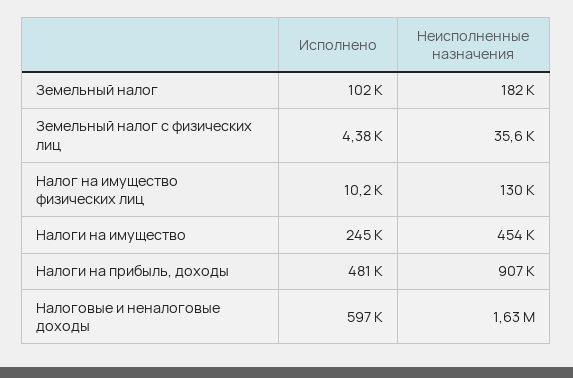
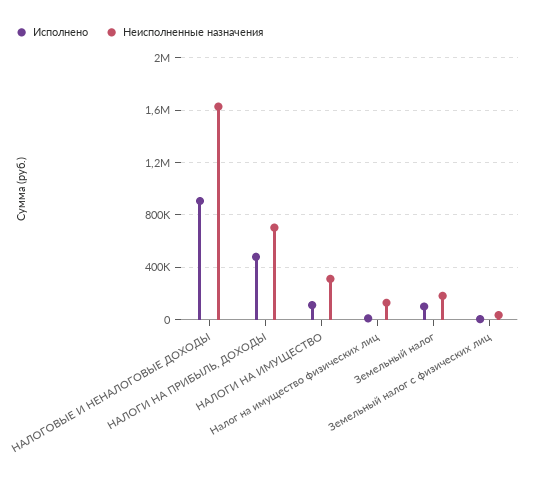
  {
    "Исполнено": {
      "Земельный налог": 102000,
      "Земельный налог с физических лиц": 4380,
      "Налог на имущество физических лиц": 10200,
-     "Налоги на имущество": 245000,
+     "Налоги на имущество": 100000,
      "Налоги на прибыль, доходы": 481000,
-     "Налоговые и неналоговые доходы": 597000
+     "Налоговые и неналоговые доходы": 900000
    },
    "Неисполненные назначения": {
      "Земельный налог": 182000,
      "Земельный налог с физических лиц": 35600,
      "Налог на имущество физических лиц": 130000,
-     "Налоги на имущество": 454000,
+     "Налоги на имущество": 300000,
-     "Налоги на прибыль, доходы": 907000,
+     "Налоги на прибыль, доходы": 700000,
      "Налоговые и неналоговые доходы": 1630000
    }
  }

